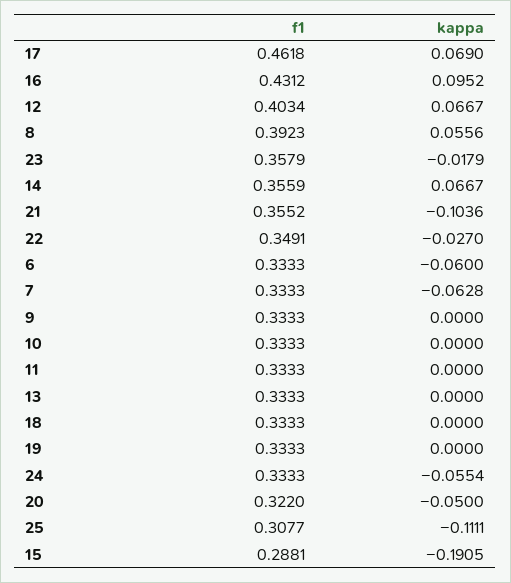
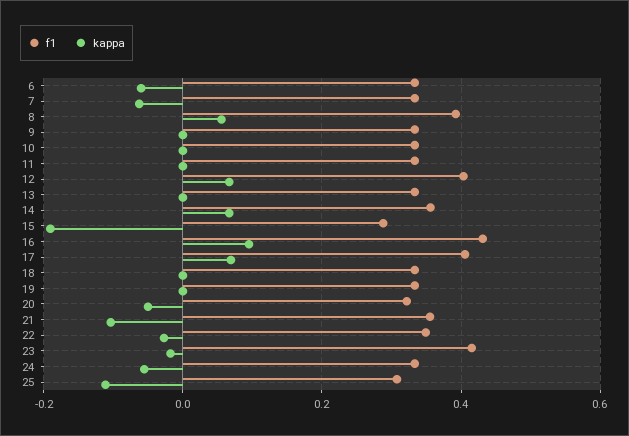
  {
    "f1": {
-     "17": 0.4618,
+     "17": 0.4,
      "16": 0.4312,
      "12": 0.4034,
      "8": 0.3923,
-     "23": 0.3579,
+     "23": 0.42,
      "14": 0.3559,
      "21": 0.3552,
      "22": 0.3491,
      "6": 0.3333,
      "7": 0.3333,
      "9": 0.3333,
      "10": 0.3333,
      "11": 0.3333,
      "13": 0.3333,
      "18": 0.3333,
      "19": 0.3333,
      "24": 0.3333,
      "20": 0.322,
      "25": 0.3077,
      "15": 0.2881
    },
    "kappa": {
      "17": 0.069,
      "16": 0.0952,
      "12": 0.0667,
      "8": 0.0556,
      "23": -0.0179,
      "14": 0.0667,
      "21": -0.1036,
      "22": -0.027,
      "6": -0.06,
      "7": -0.0628,
      "9": 0,
      "10": 0,
      "11": 0,
      "13": 0,
      "18": 0,
      "19": 0,
      "24": -0.0554,
      "20": -0.05,
      "25": -0.1111,
      "15": -0.1905
    }
  }

